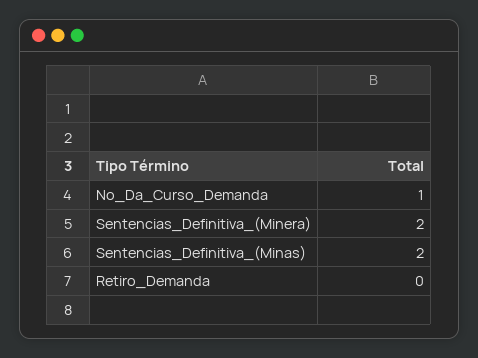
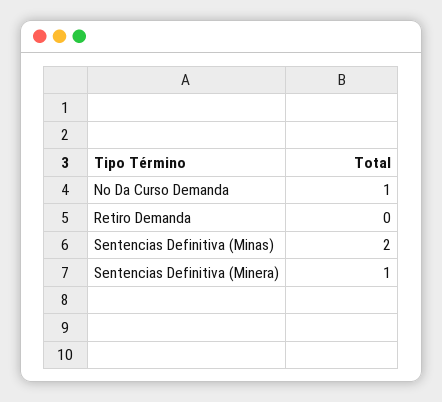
  {
    "No_Da_Curso_Demanda": 1,
-   "Sentencias_Definitiva_(Minera)": 2,
+   "Sentencias_Definitiva_(Minera)": 1,
    "Sentencias_Definitiva_(Minas)": 2,
    "Retiro_Demanda": 0
  }

